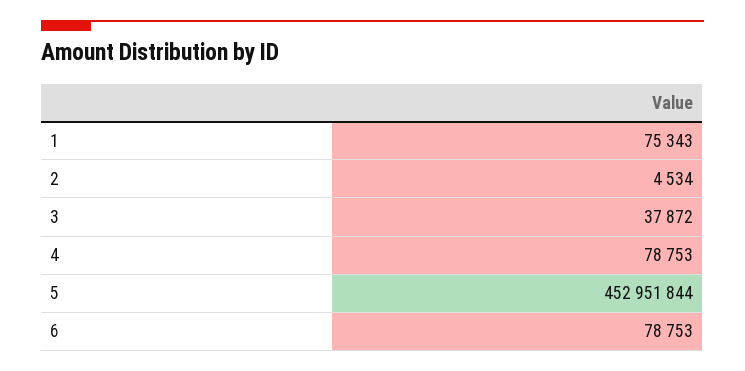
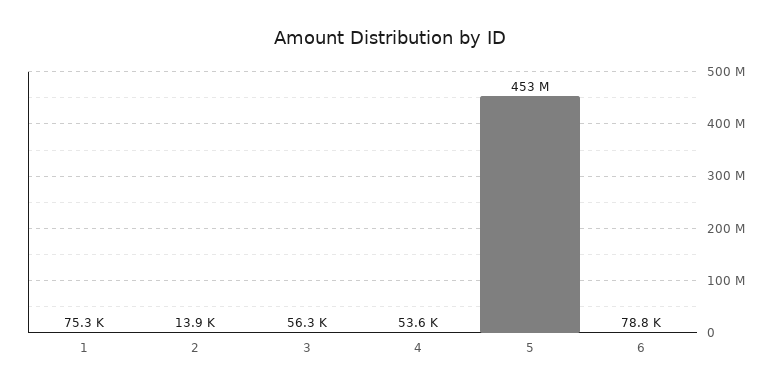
  {
    "1": 75343,
-   "2": 4534,
+   "2": 13900,
-   "3": 37872,
+   "3": 56300,
-   "4": 78753,
+   "4": 53600,
    "5": 452951844,
    "6": 78753
  }

